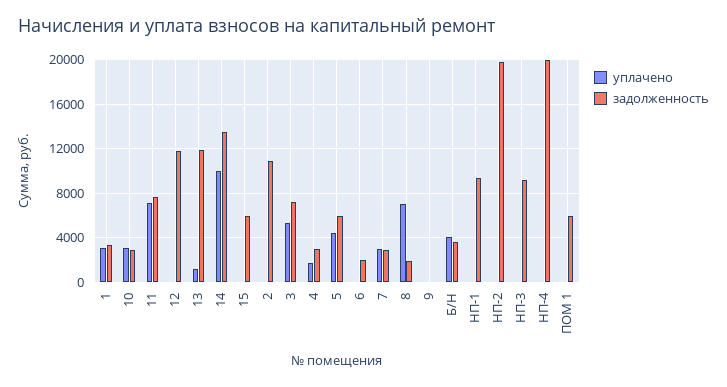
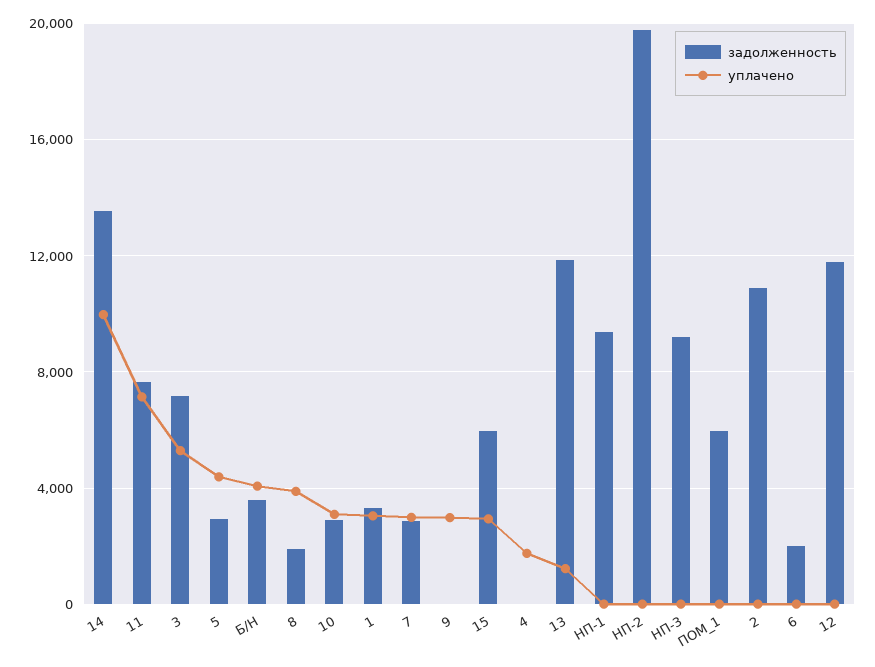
  {
    "уплачено": {
      "1": 3000,
      "10": 3000,
      "11": 7000,
      "12": 0,
      "13": 1000,
      "14": 10000,
-     "15": 0,
+     "15": 3000,
      "2": 0,
      "3": 5500,
      "4": 1500,
      "5": 4500,
      "6": 0,
      "7": 3000,
-     "8": 7000,
+     "8": 4000,
-     "9": 0,
+     "9": 3000,
      "Б/Н": 4000,
      "НП-1": 0,
      "НП-2": 0,
      "НП-3": 0,
-     "НП-4": 0,
      "ПОМ 1": 0
    },
    "задолженность": {
      "1": 3500,
      "10": 3000,
      "11": 7500,
      "12": 12000,
      "13": 12000,
      "14": 13500,
      "15": 6000,
      "2": 11000,
      "3": 7000,
-     "4": 3000,
+     "4": 0,
-     "5": 6000,
+     "5": 3000,
      "6": 2000,
      "7": 3000,
      "8": 2000,
      "9": 0,
      "Б/Н": 3500,
      "НП-1": 9500,
      "НП-2": 20000,
      "НП-3": 9000,
-     "НП-4": 20000,
      "ПОМ 1": 6000
    }
  }

